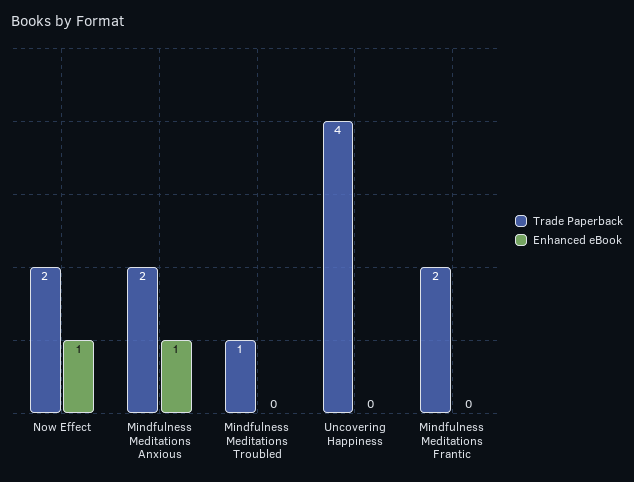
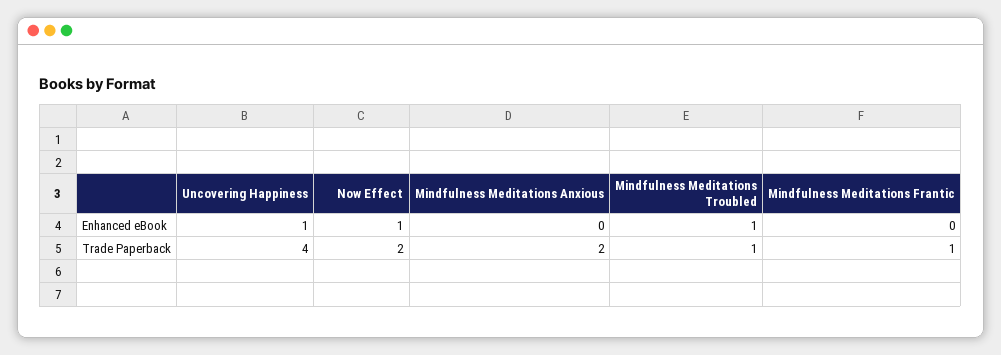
  {
    "Trade Paperback": {
      "Now Effect": 2,
      "Mindfulness Meditations Anxious": 2,
      "Mindfulness Meditations Troubled": 1,
      "Uncovering Happiness": 4,
-     "Mindfulness Meditations Frantic": 2
+     "Mindfulness Meditations Frantic": 1
    },
    "Enhanced eBook": {
      "Now Effect": 1,
-     "Mindfulness Meditations Anxious": 1,
+     "Mindfulness Meditations Anxious": 0,
-     "Mindfulness Meditations Troubled": 0,
+     "Mindfulness Meditations Troubled": 1,
-     "Uncovering Happiness": 0,
+     "Uncovering Happiness": 1,
      "Mindfulness Meditations Frantic": 0
    }
  }

